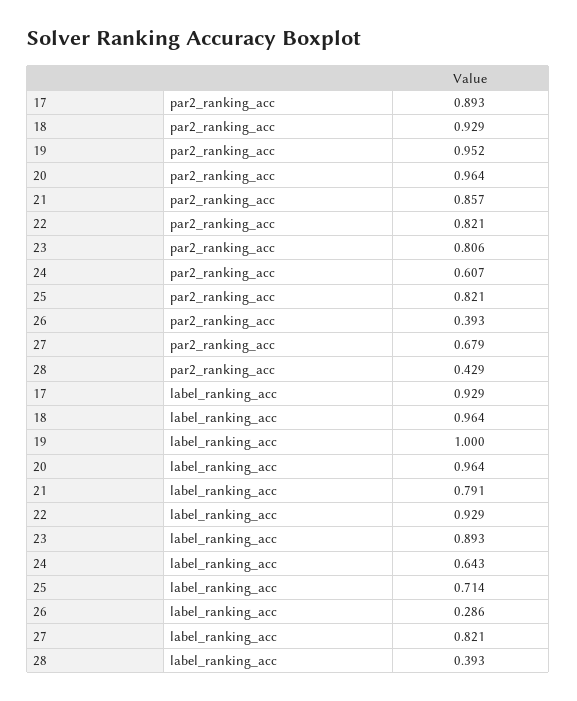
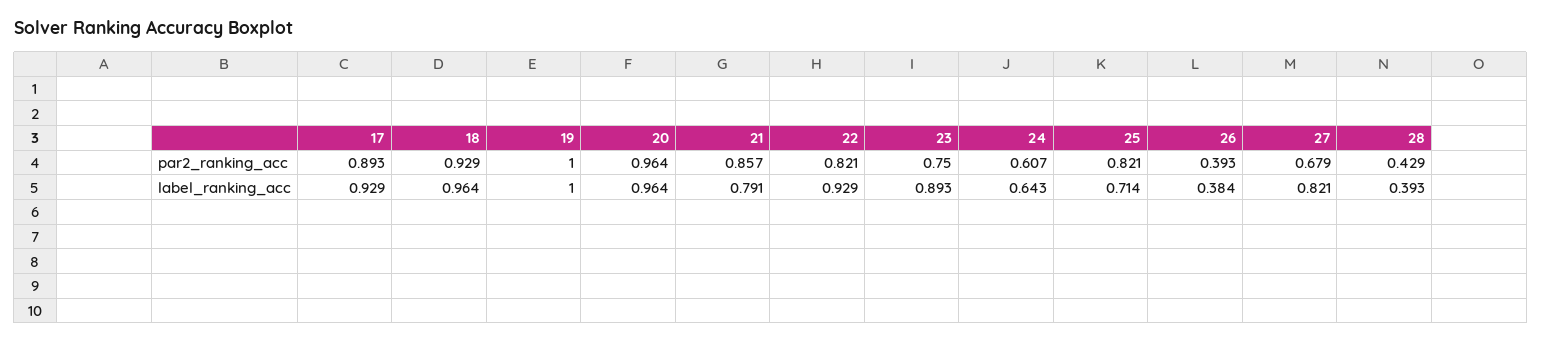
  {
    "17": {
      "par2_ranking_acc": 0.893,
      "label_ranking_acc": 0.929
    },
    "18": {
      "par2_ranking_acc": 0.929,
      "label_ranking_acc": 0.964
    },
    "19": {
-     "par2_ranking_acc": 0.952,
+     "par2_ranking_acc": 1,
      "label_ranking_acc": 1
    },
    "20": {
      "par2_ranking_acc": 0.964,
      "label_ranking_acc": 0.964
    },
    "21": {
      "par2_ranking_acc": 0.857,
      "label_ranking_acc": 0.791
    },
    "22": {
      "par2_ranking_acc": 0.821,
      "label_ranking_acc": 0.929
    },
    "23": {
-     "par2_ranking_acc": 0.806,
+     "par2_ranking_acc": 0.75,
      "label_ranking_acc": 0.893
    },
    "24": {
      "par2_ranking_acc": 0.607,
      "label_ranking_acc": 0.643
    },
    "25": {
      "par2_ranking_acc": 0.821,
      "label_ranking_acc": 0.714
    },
    "26": {
      "par2_ranking_acc": 0.393,
-     "label_ranking_acc": 0.286
+     "label_ranking_acc": 0.384
    },
    "27": {
      "par2_ranking_acc": 0.679,
      "label_ranking_acc": 0.821
    },
    "28": {
      "par2_ranking_acc": 0.429,
      "label_ranking_acc": 0.393
    }
  }

